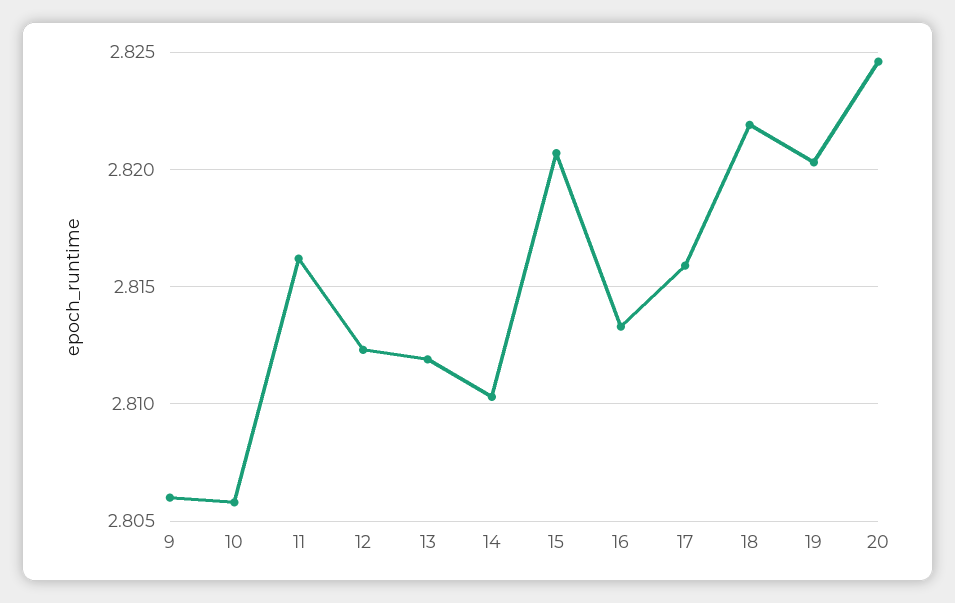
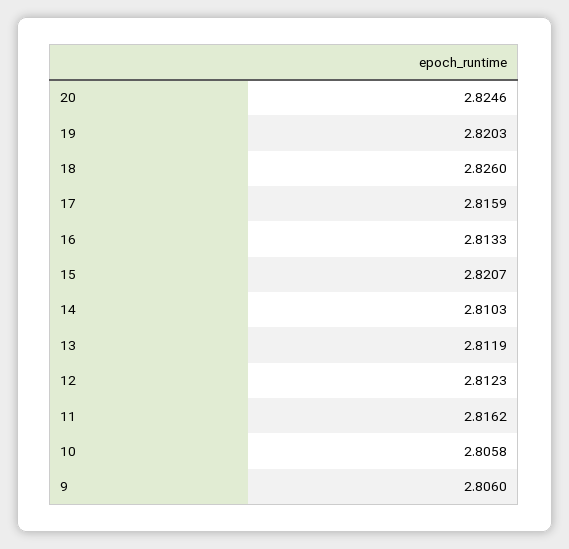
  {
    "9": 2.806,
    "10": 2.8058,
    "11": 2.8162,
    "12": 2.8123,
    "13": 2.8119,
    "14": 2.8103,
    "15": 2.8207,
    "16": 2.8133,
    "17": 2.8159,
-   "18": 2.822,
+   "18": 2.826,
    "19": 2.8203,
    "20": 2.8246
  }

